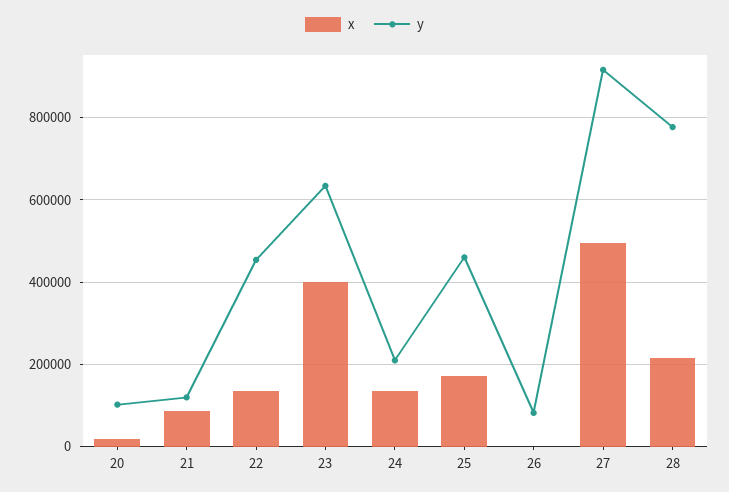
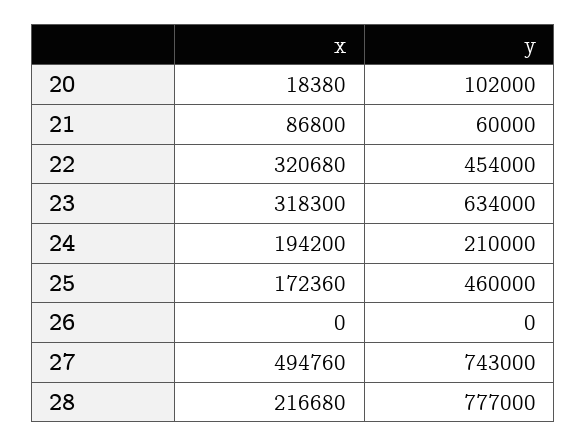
  {
    "x": {
      "20": 18380,
      "21": 86800,
-     "22": 140000,
+     "22": 320680,
-     "23": 400000,
+     "23": 318300,
-     "24": 140000,
+     "24": 194200,
      "25": 172360,
      "26": 0,
      "27": 494760,
      "28": 216680
    },
    "y": {
      "20": 102000,
-     "21": 120000,
+     "21": 60000,
      "22": 454000,
      "23": 634000,
      "24": 210000,
      "25": 460000,
-     "26": 80000,
+     "26": 0,
-     "27": 920000,
+     "27": 743000,
      "28": 777000
    }
  }

